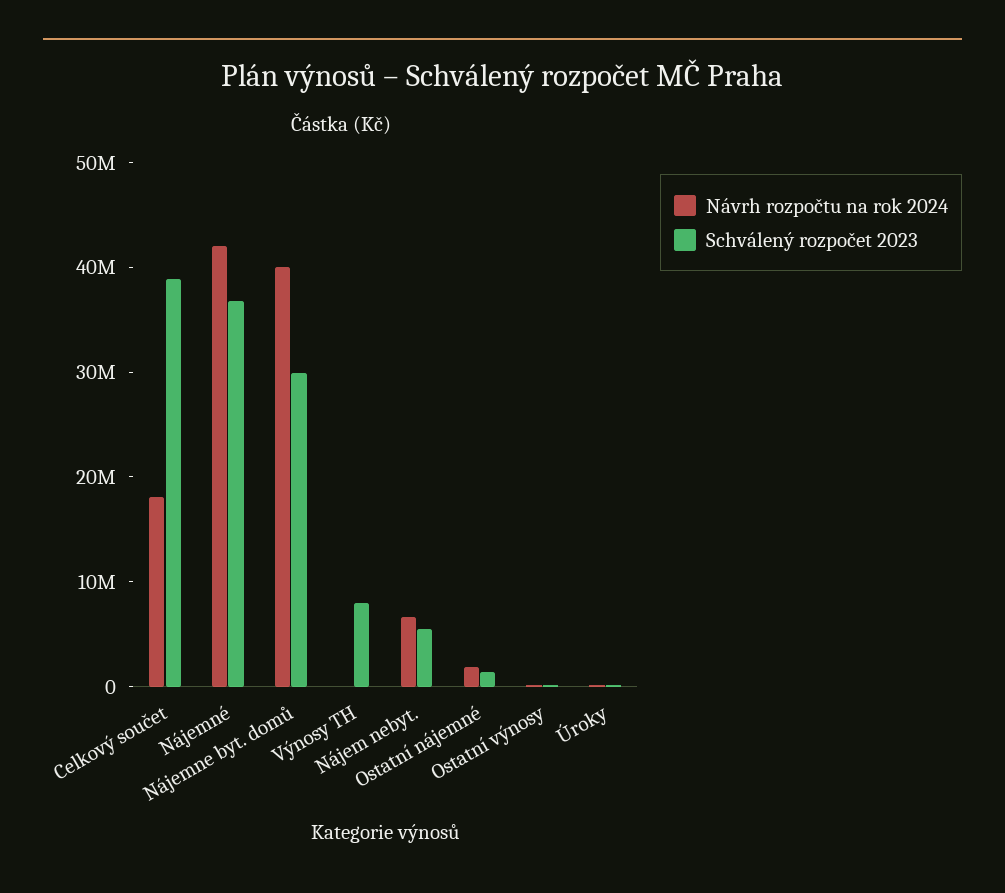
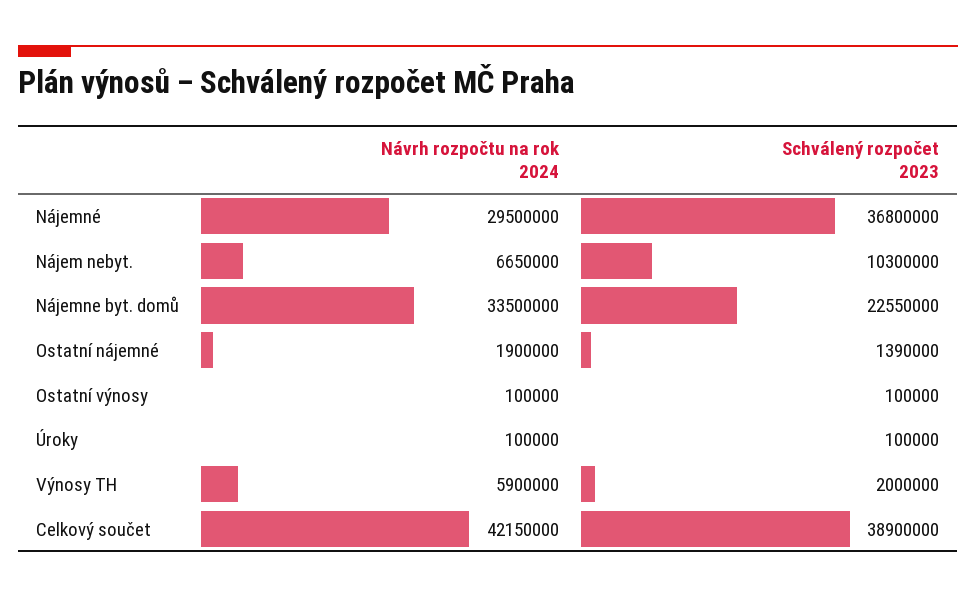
  {
    "Návrh rozpočtu na rok 2024": {
-     "Celkový součet": 18000000,
+     "Celkový součet": 42150000,
-     "Nájemné": 42000000,
+     "Nájemné": 29500000,
-     "Nájemne byt. domů": 40000000,
+     "Nájemne byt. domů": 33500000,
-     "Výnosy TH": 0,
+     "Výnosy TH": 5900000,
      "Nájem nebyt.": 6650000,
      "Ostatní nájemné": 1900000,
      "Ostatní výnosy": 100000,
      "Úroky": 100000
    },
    "Schválený rozpočet 2023": {
      "Celkový součet": 38900000,
      "Nájemné": 36800000,
-     "Nájemne byt. domů": 30000000,
+     "Nájemne byt. domů": 22550000,
-     "Výnosy TH": 8000000,
+     "Výnosy TH": 2000000,
-     "Nájem nebyt.": 6000000,
+     "Nájem nebyt.": 10300000,
      "Ostatní nájemné": 1390000,
      "Ostatní výnosy": 100000,
      "Úroky": 100000
    }
  }

